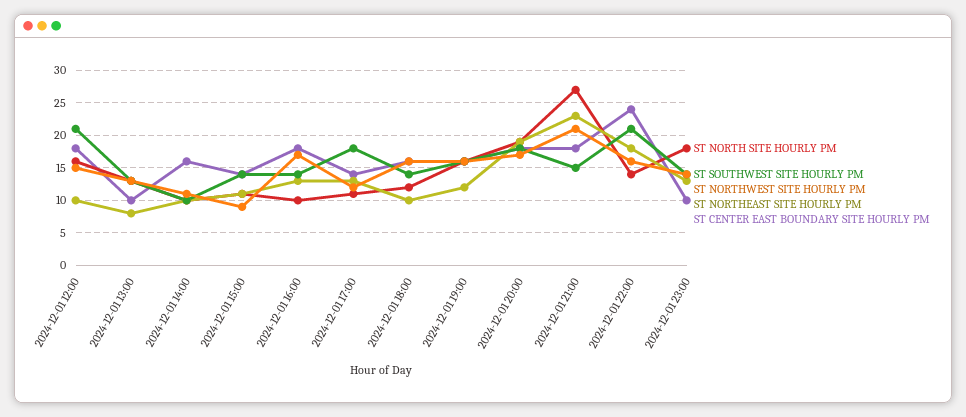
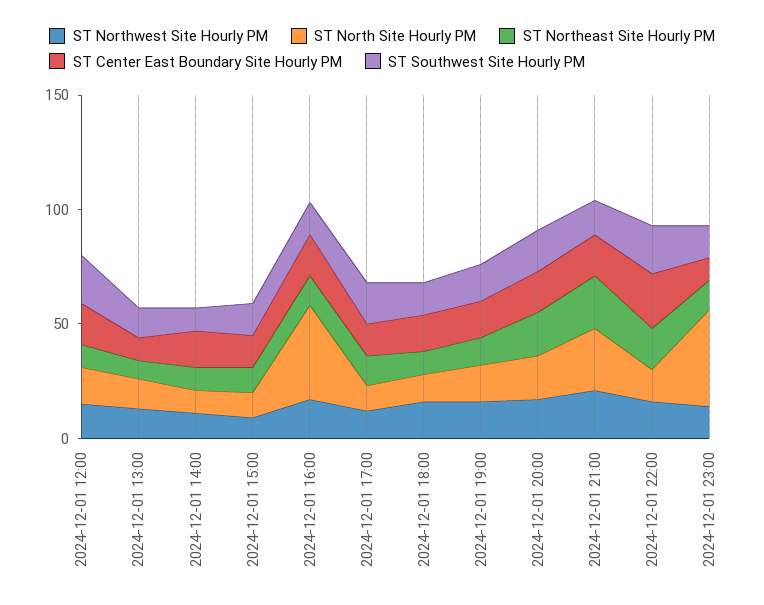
  {
    "ST NORTH SITE HOURLY PM": {
      "2024-12-01 12:00": 16,
      "2024-12-01 13:00": 13,
      "2024-12-01 14:00": 10,
      "2024-12-01 15:00": 11,
-     "2024-12-01 16:00": 10,
+     "2024-12-01 16:00": 40,
      "2024-12-01 17:00": 11,
      "2024-12-01 18:00": 12,
      "2024-12-01 19:00": 16,
      "2024-12-01 20:00": 19,
      "2024-12-01 21:00": 27,
      "2024-12-01 22:00": 14,
-     "2024-12-01 23:00": 18
+     "2024-12-01 23:00": 40
    },
    "ST SOUTHWEST SITE HOURLY PM": {
      "2024-12-01 12:00": 21,
      "2024-12-01 13:00": 13,
      "2024-12-01 14:00": 10,
      "2024-12-01 15:00": 14,
      "2024-12-01 16:00": 14,
      "2024-12-01 17:00": 18,
      "2024-12-01 18:00": 14,
      "2024-12-01 19:00": 16,
      "2024-12-01 20:00": 18,
      "2024-12-01 21:00": 15,
      "2024-12-01 22:00": 21,
      "2024-12-01 23:00": 14
    },
    "ST NORTHWEST SITE HOURLY PM": {
      "2024-12-01 12:00": 15,
      "2024-12-01 13:00": 13,
      "2024-12-01 14:00": 11,
      "2024-12-01 15:00": 9,
      "2024-12-01 16:00": 17,
      "2024-12-01 17:00": 12,
      "2024-12-01 18:00": 16,
      "2024-12-01 19:00": 16,
      "2024-12-01 20:00": 17,
      "2024-12-01 21:00": 21,
      "2024-12-01 22:00": 16,
      "2024-12-01 23:00": 14
    },
    "ST NORTHEAST SITE HOURLY PM": {
      "2024-12-01 12:00": 10,
      "2024-12-01 13:00": 8,
      "2024-12-01 14:00": 10,
      "2024-12-01 15:00": 11,
      "2024-12-01 16:00": 13,
      "2024-12-01 17:00": 13,
      "2024-12-01 18:00": 10,
      "2024-12-01 19:00": 12,
      "2024-12-01 20:00": 19,
      "2024-12-01 21:00": 23,
      "2024-12-01 22:00": 18,
      "2024-12-01 23:00": 13
    },
    "ST CENTER EAST BOUNDARY SITE HOURLY PM": {
      "2024-12-01 12:00": 18,
      "2024-12-01 13:00": 10,
      "2024-12-01 14:00": 16,
      "2024-12-01 15:00": 14,
      "2024-12-01 16:00": 18,
      "2024-12-01 17:00": 14,
      "2024-12-01 18:00": 16,
      "2024-12-01 19:00": 16,
      "2024-12-01 20:00": 18,
      "2024-12-01 21:00": 18,
      "2024-12-01 22:00": 24,
      "2024-12-01 23:00": 10
    }
  }

